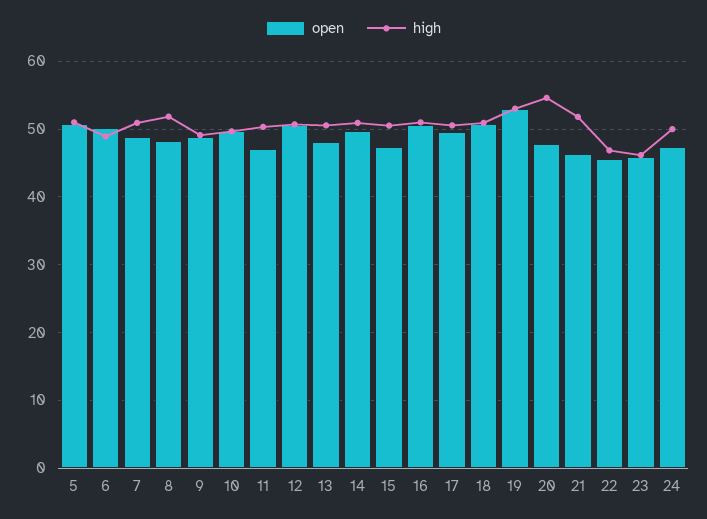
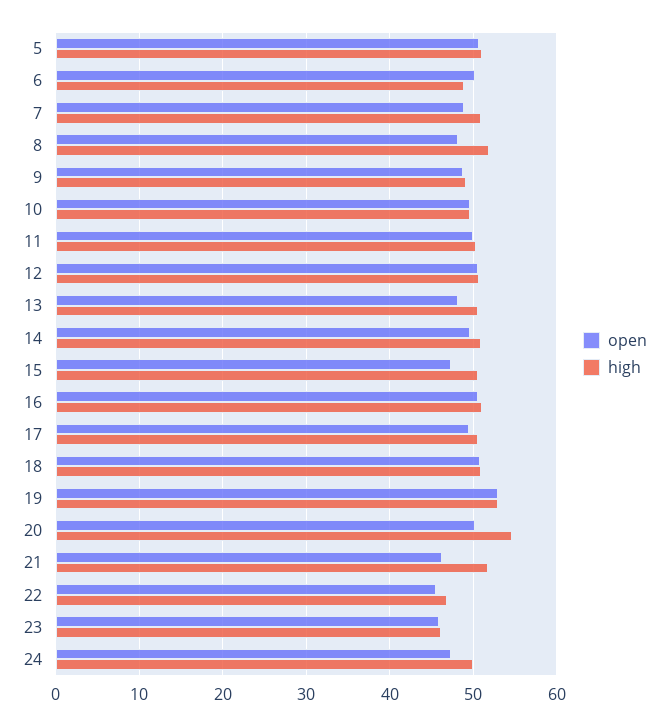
  {
    "open": {
      "5": 51,
      "6": 50,
      "7": 49,
      "8": 48,
      "9": 49,
      "10": 50,
-     "11": 47,
+     "11": 50,
      "12": 51,
      "13": 48,
      "14": 50,
      "15": 47,
      "16": 51,
      "17": 50,
      "18": 51,
      "19": 53,
-     "20": 48,
+     "20": 50,
      "21": 46,
      "22": 46,
      "23": 46,
      "24": 47
    },
    "high": {
      "5": 51,
      "6": 49,
      "7": 51,
      "8": 52,
      "9": 49,
      "10": 50,
      "11": 50,
      "12": 51,
      "13": 51,
      "14": 51,
      "15": 51,
      "16": 51,
      "17": 51,
      "18": 51,
      "19": 53,
      "20": 55,
      "21": 52,
      "22": 47,
      "23": 46,
      "24": 50
    }
  }

